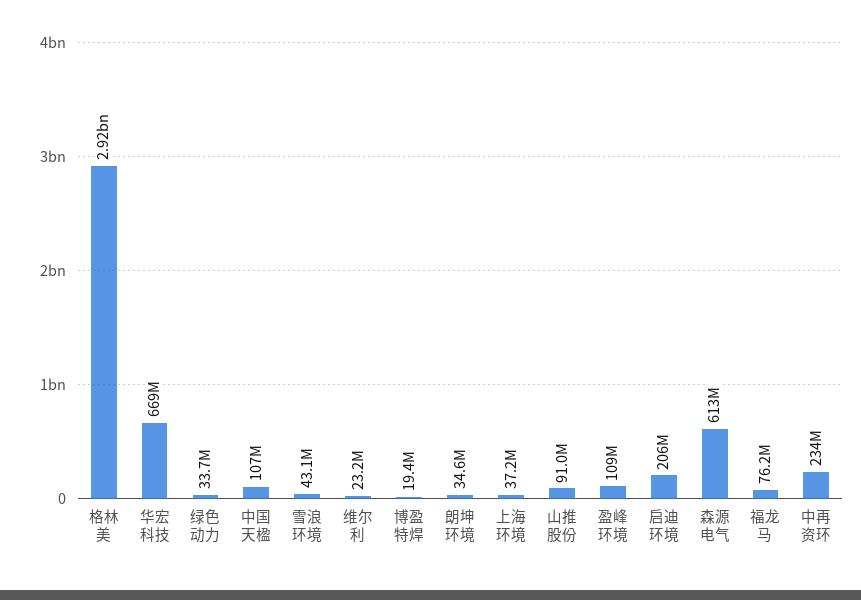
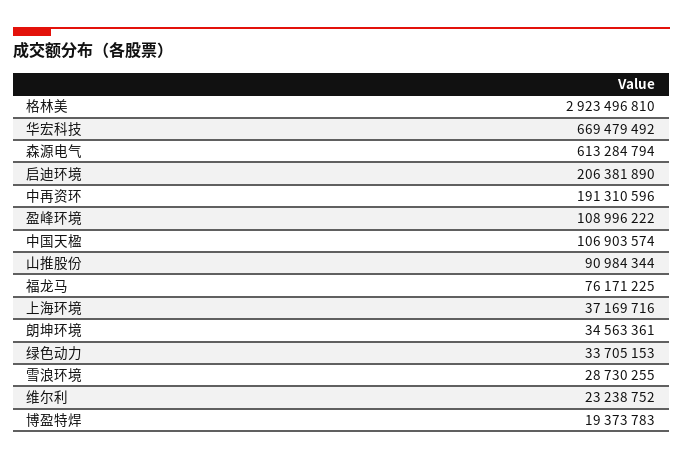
  {
    "格林美": 2923496810,
    "华宏科技": 669479492,
    "绿色动力": 33705153,
    "中国天楹": 106903574,
-   "雪浪环境": 43100000,
+   "雪浪环境": 28730255,
    "维尔利": 23238752,
    "博盈特焊": 19373783,
    "朗坤环境": 34563361,
    "上海环境": 37169716,
    "山推股份": 90984344,
    "盈峰环境": 108996222,
    "启迪环境": 206381890,
    "森源电气": 613284794,
    "福龙马": 76171225,
-   "中再资环": 234000000
+   "中再资环": 191310596
  }

